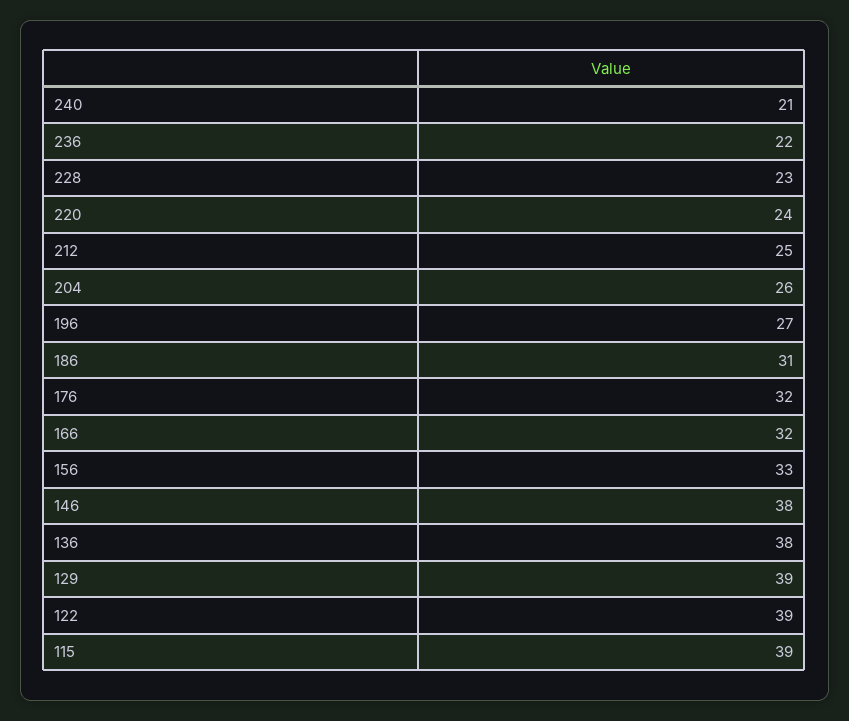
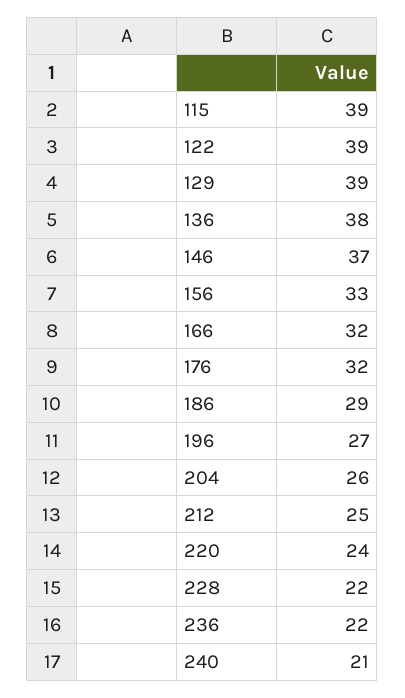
  {
    "240": 21,
    "236": 22,
-   "228": 23,
+   "228": 22,
    "220": 24,
    "212": 25,
    "204": 26,
    "196": 27,
-   "186": 31,
+   "186": 29,
    "176": 32,
    "166": 32,
    "156": 33,
-   "146": 38,
+   "146": 37,
    "136": 38,
    "129": 39,
    "122": 39,
    "115": 39
  }

